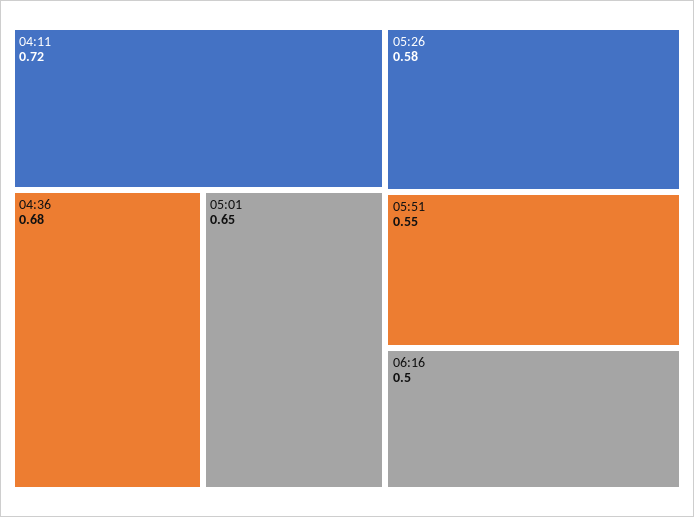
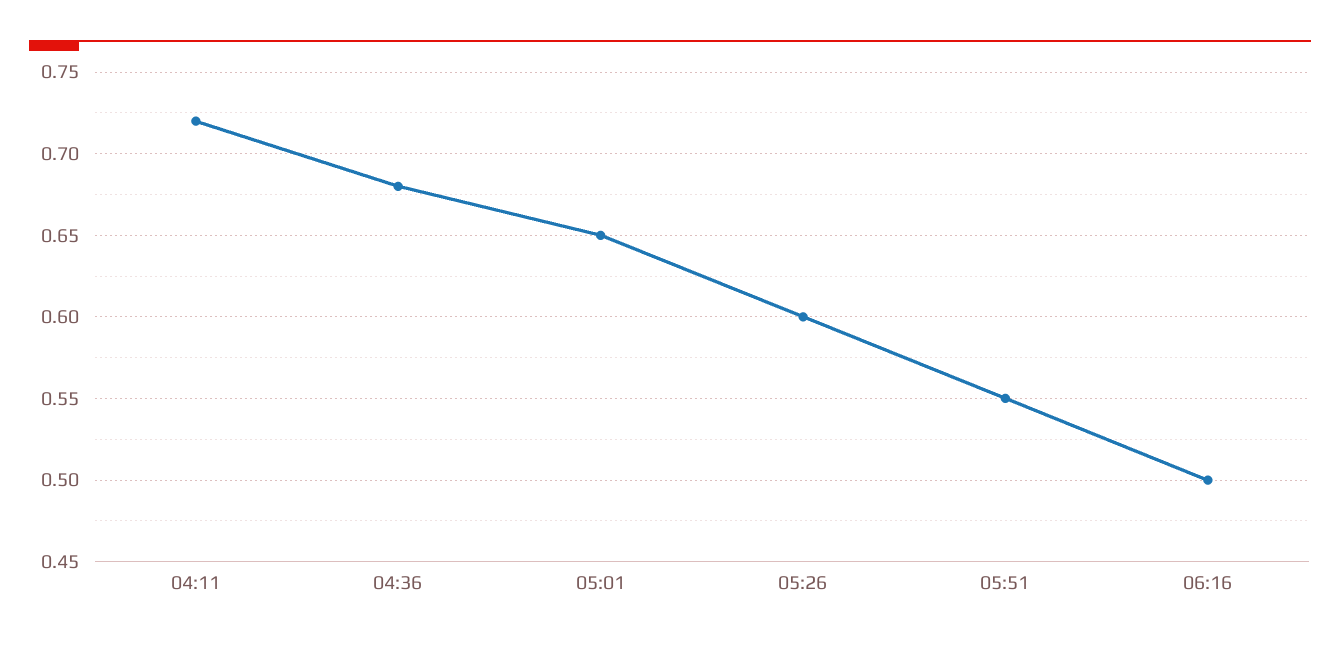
  {
    "04:11": 0.72,
    "04:36": 0.68,
    "05:01": 0.65,
-   "05:26": 0.58,
+   "05:26": 0.6,
    "05:51": 0.55,
    "06:16": 0.5
  }

